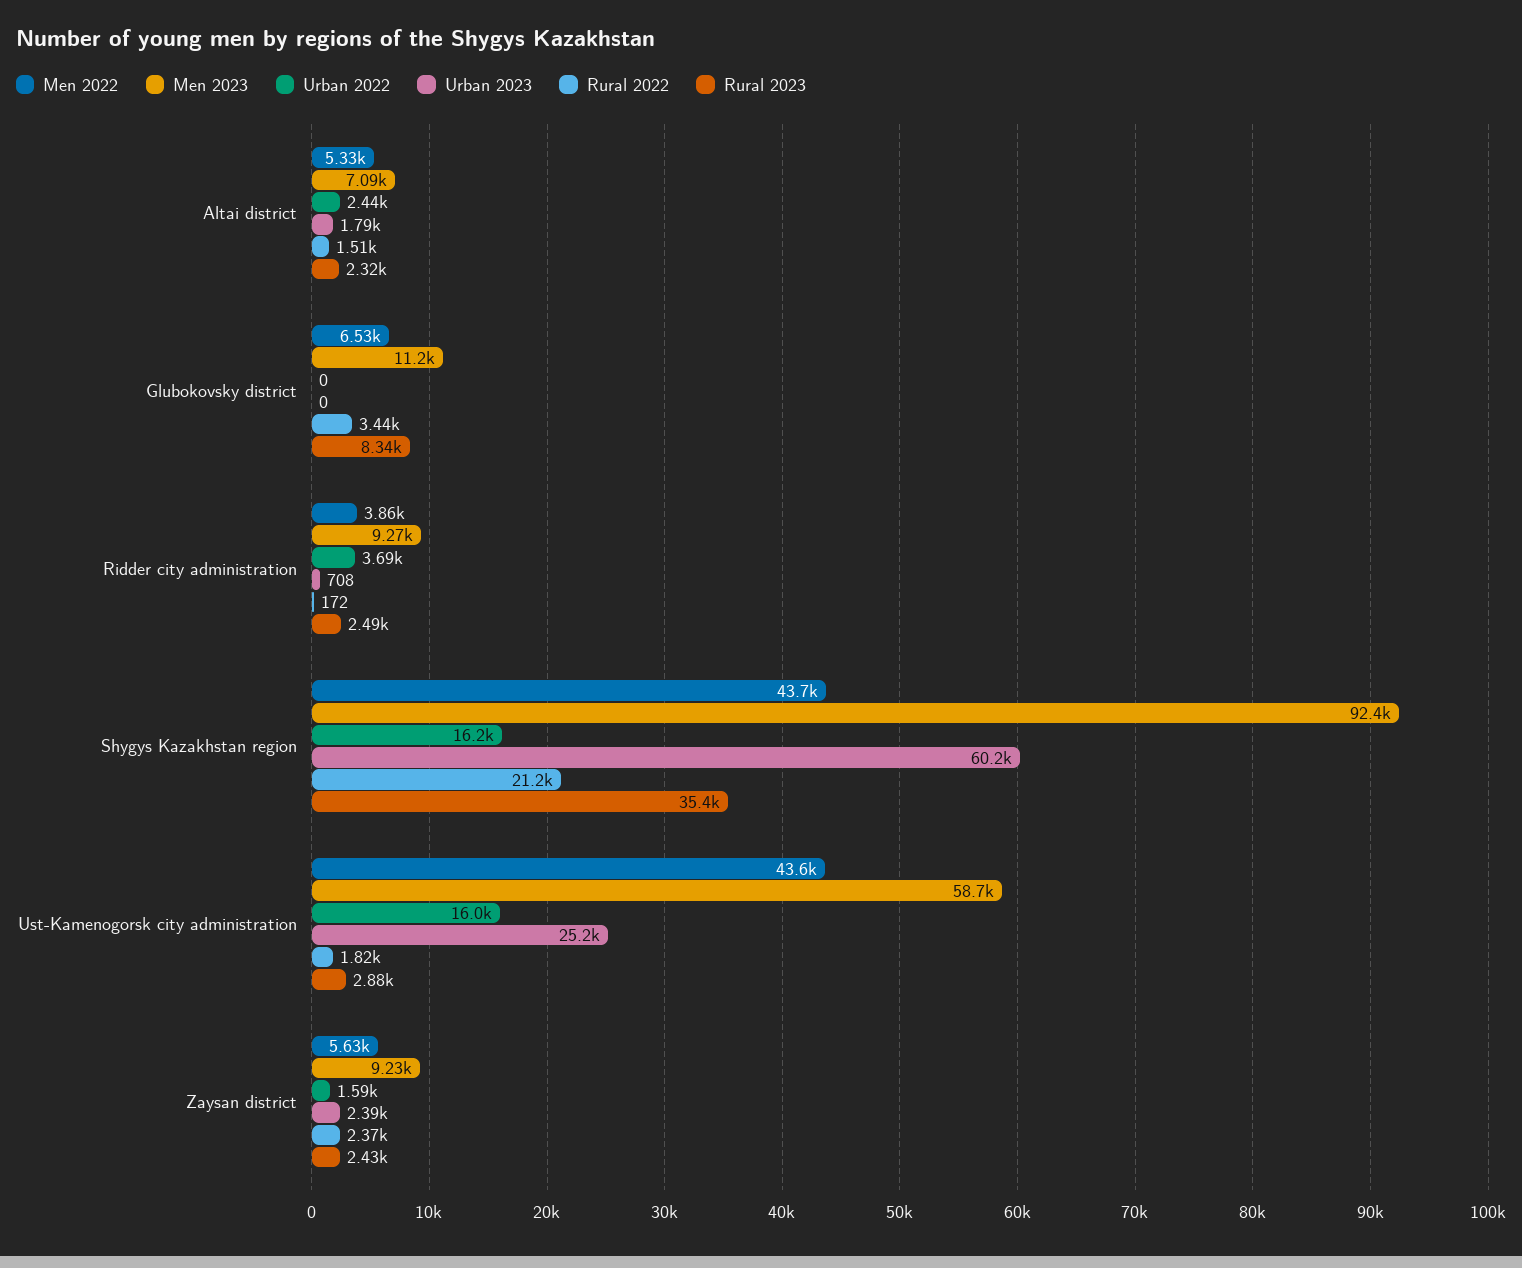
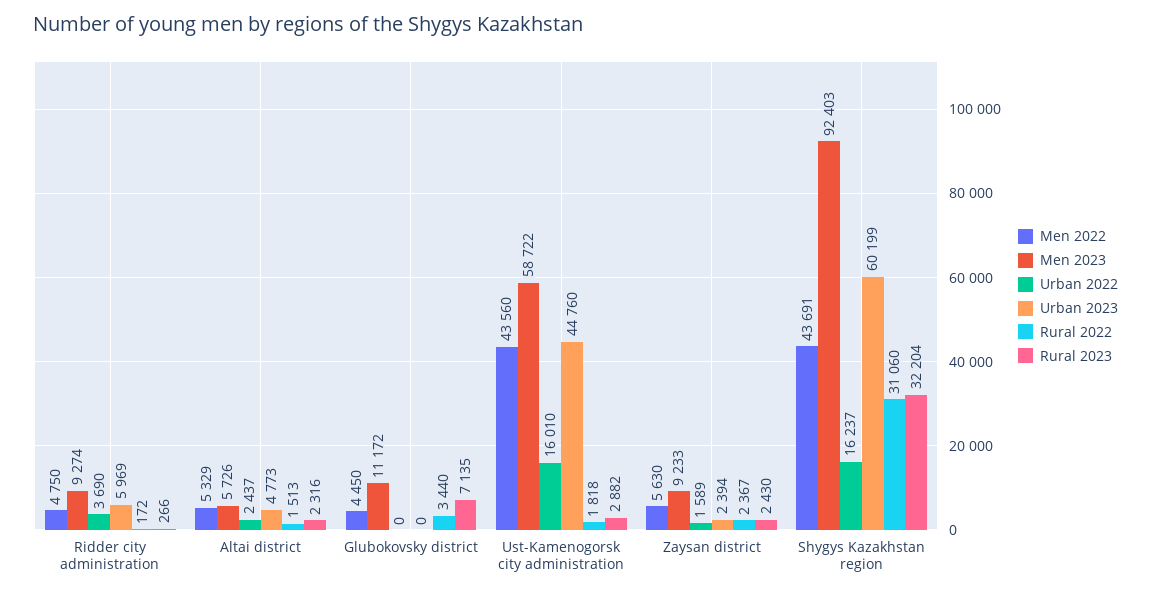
  {
    "Men 2022": {
      "Altai district": 5329,
-     "Glubokovsky district": 6530,
+     "Glubokovsky district": 4450,
-     "Ridder city administration": 3860,
+     "Ridder city administration": 4750,
      "Shygys Kazakhstan region": 43691,
      "Ust-Kamenogorsk city administration": 43560,
      "Zaysan district": 5630
    },
    "Men 2023": {
-     "Altai district": 7090,
+     "Altai district": 5726,
      "Glubokovsky district": 11172,
      "Ridder city administration": 9274,
      "Shygys Kazakhstan region": 92403,
      "Ust-Kamenogorsk city administration": 58722,
      "Zaysan district": 9233
    },
    "Urban 2022": {
      "Altai district": 2437,
      "Glubokovsky district": 0,
      "Ridder city administration": 3690,
      "Shygys Kazakhstan region": 16237,
      "Ust-Kamenogorsk city administration": 16010,
      "Zaysan district": 1589
    },
    "Urban 2023": {
-     "Altai district": 1790,
+     "Altai district": 4773,
      "Glubokovsky district": 0,
-     "Ridder city administration": 708,
+     "Ridder city administration": 5969,
      "Shygys Kazakhstan region": 60199,
-     "Ust-Kamenogorsk city administration": 25200,
+     "Ust-Kamenogorsk city administration": 44760,
      "Zaysan district": 2394
    },
    "Rural 2022": {
      "Altai district": 1513,
      "Glubokovsky district": 3440,
      "Ridder city administration": 172,
-     "Shygys Kazakhstan region": 21200,
+     "Shygys Kazakhstan region": 31060,
      "Ust-Kamenogorsk city administration": 1818,
      "Zaysan district": 2367
    },
    "Rural 2023": {
      "Altai district": 2316,
-     "Glubokovsky district": 8340,
+     "Glubokovsky district": 7135,
-     "Ridder city administration": 2490,
+     "Ridder city administration": 266,
-     "Shygys Kazakhstan region": 35400,
+     "Shygys Kazakhstan region": 32204,
      "Ust-Kamenogorsk city administration": 2882,
      "Zaysan district": 2430
    }
  }

